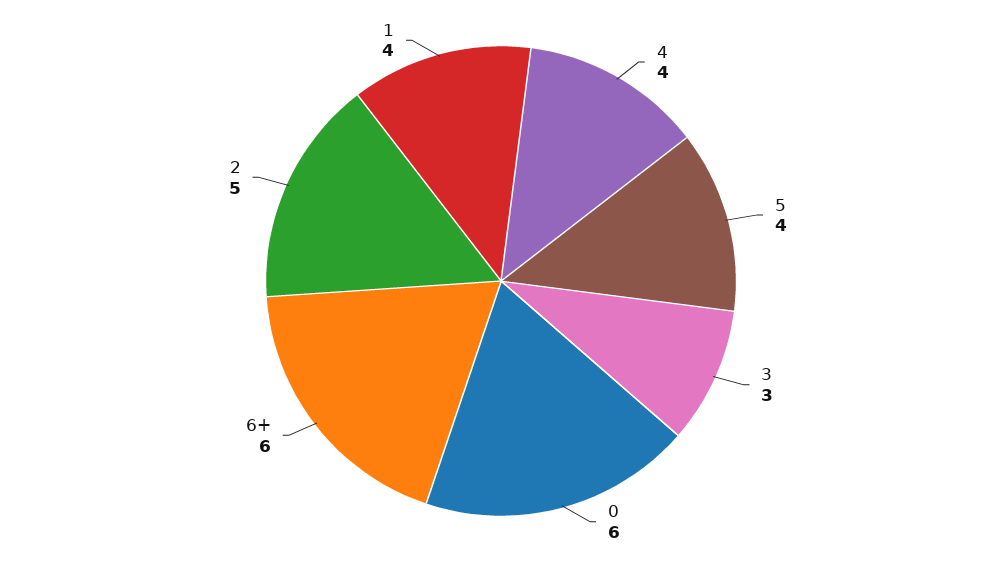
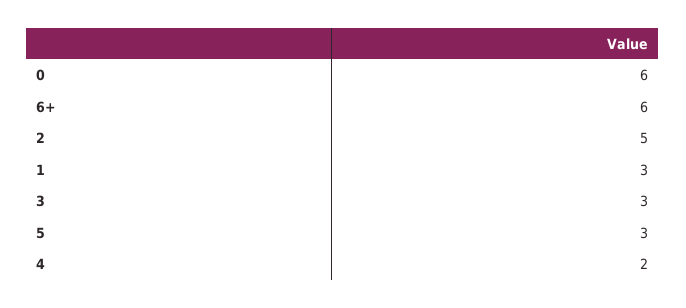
  {
-   "4": 4,
+   "4": 2,
-   "5": 4,
+   "5": 3,
    "3": 3,
    "0": 6,
    "6+": 6,
    "2": 5,
-   "1": 4
+   "1": 3
  }

